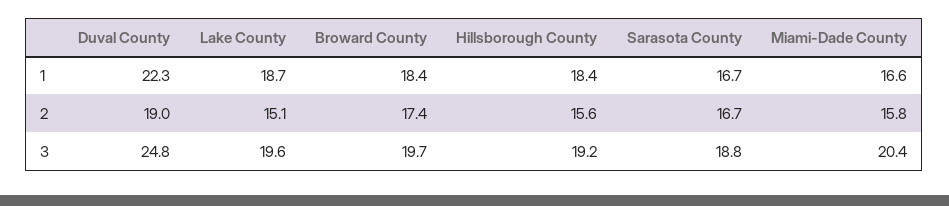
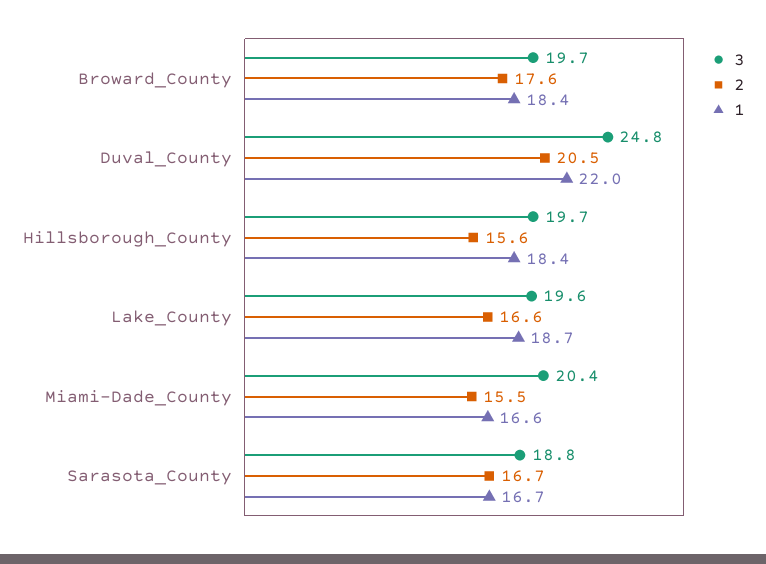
  {
    "1": {
-     "Duval County": 22.3,
+     "Duval County": 22,
      "Lake County": 18.7,
      "Broward County": 18.4,
      "Hillsborough County": 18.4,
      "Sarasota County": 16.7,
      "Miami-Dade County": 16.6
    },
    "2": {
-     "Duval County": 19,
+     "Duval County": 20.5,
-     "Lake County": 15.1,
+     "Lake County": 16.6,
-     "Broward County": 17.4,
+     "Broward County": 17.6,
      "Hillsborough County": 15.6,
      "Sarasota County": 16.7,
-     "Miami-Dade County": 15.8
+     "Miami-Dade County": 15.5
    },
    "3": {
      "Duval County": 24.8,
      "Lake County": 19.6,
      "Broward County": 19.7,
-     "Hillsborough County": 19.2,
+     "Hillsborough County": 19.7,
      "Sarasota County": 18.8,
      "Miami-Dade County": 20.4
    }
  }

